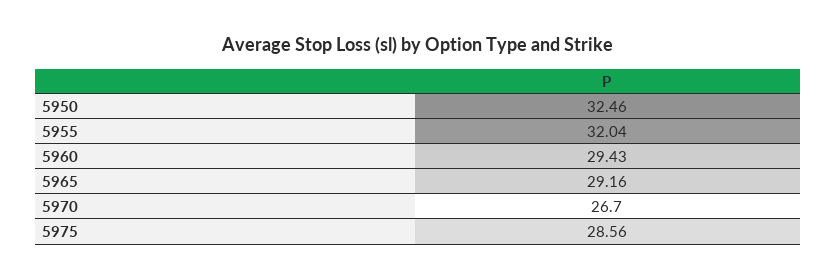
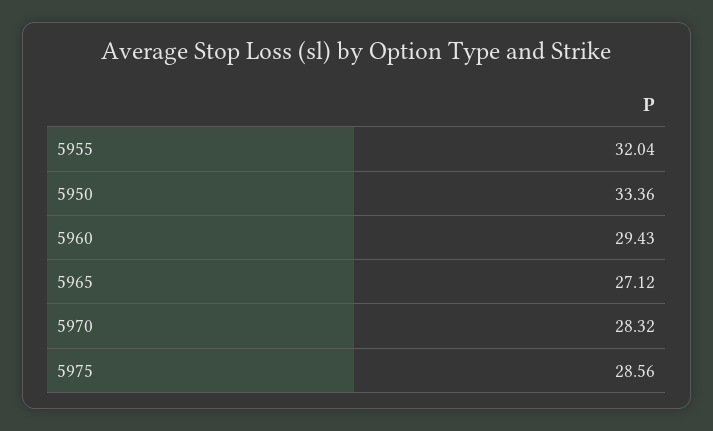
  {
-   "5950": 32.46,
+   "5950": 33.36,
    "5955": 32.04,
    "5960": 29.43,
-   "5965": 29.16,
+   "5965": 27.12,
-   "5970": 26.7,
+   "5970": 28.32,
    "5975": 28.56
  }

